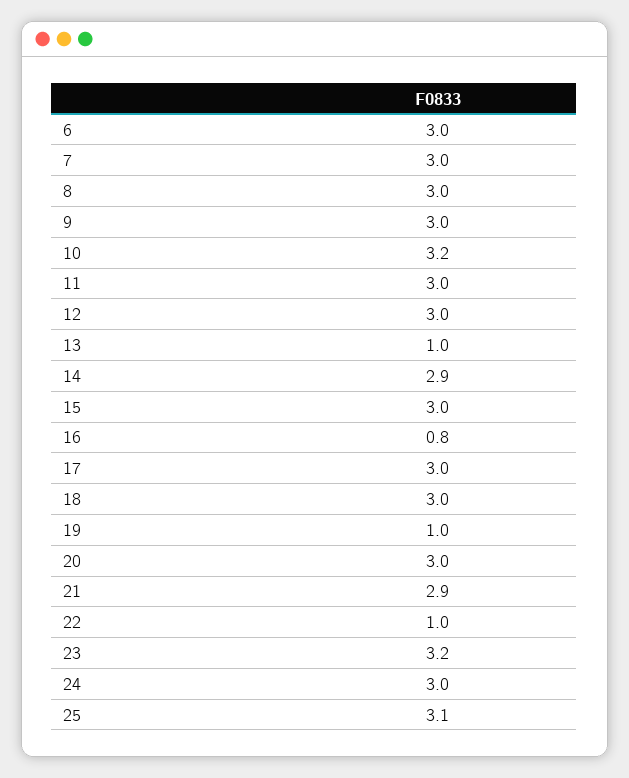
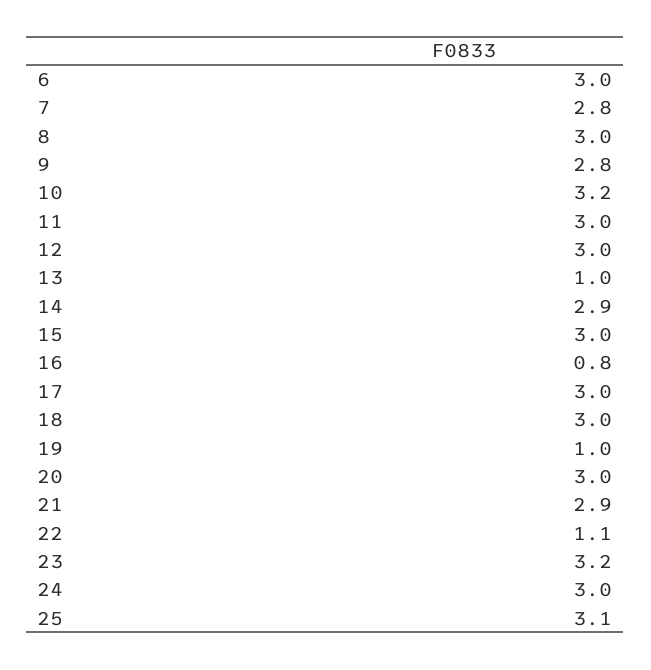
  {
    "6": 3,
-   "7": 3,
+   "7": 2.8,
    "8": 3,
-   "9": 3,
+   "9": 2.8,
    "10": 3.2,
    "11": 3,
    "12": 3,
    "13": 1,
    "14": 2.9,
    "15": 3,
    "16": 0.8,
    "17": 3,
    "18": 3,
    "19": 1,
    "20": 3,
    "21": 2.9,
-   "22": 1,
+   "22": 1.1,
    "23": 3.2,
    "24": 3,
    "25": 3.1
  }

